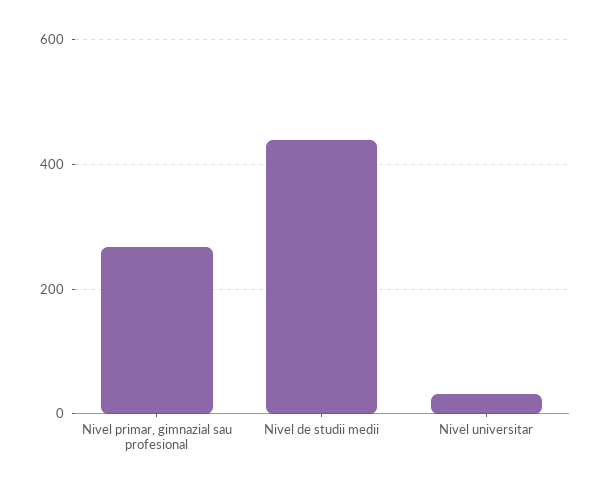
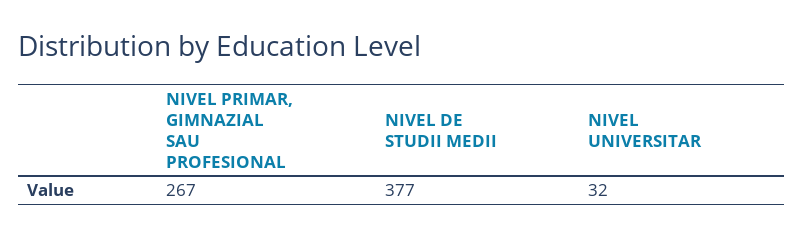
  {
    "Nivel primar, gimnazial sau profesional": 267,
-   "Nivel de studii medii": 440,
+   "Nivel de studii medii": 377,
    "Nivel universitar": 32
  }

